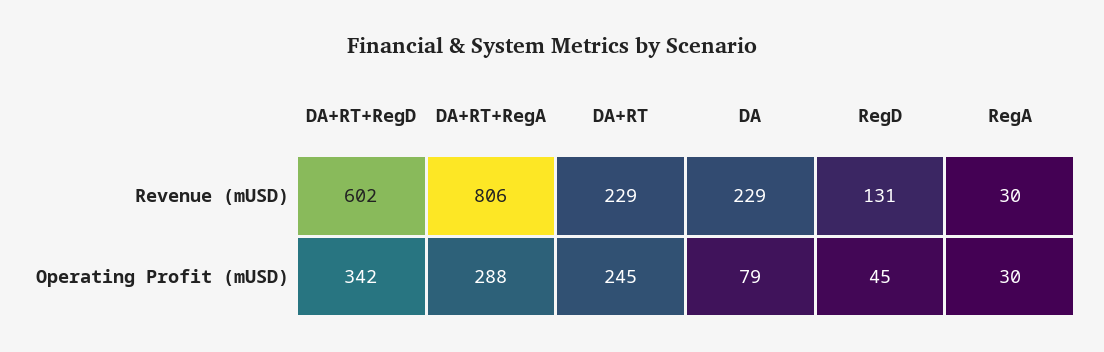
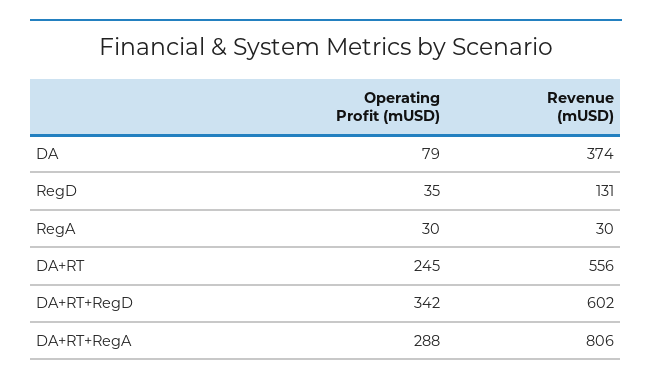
  {
    "DA+RT+RegD": {
      "Revenue (mUSD)": 602,
      "Operating Profit (mUSD)": 342
    },
    "DA+RT+RegA": {
      "Revenue (mUSD)": 806,
      "Operating Profit (mUSD)": 288
    },
    "DA+RT": {
-     "Revenue (mUSD)": 229,
+     "Revenue (mUSD)": 556,
      "Operating Profit (mUSD)": 245
    },
    "DA": {
-     "Revenue (mUSD)": 229,
+     "Revenue (mUSD)": 374,
      "Operating Profit (mUSD)": 79
    },
    "RegD": {
      "Revenue (mUSD)": 131,
-     "Operating Profit (mUSD)": 45
+     "Operating Profit (mUSD)": 35
    },
    "RegA": {
      "Revenue (mUSD)": 30,
      "Operating Profit (mUSD)": 30
    }
  }

